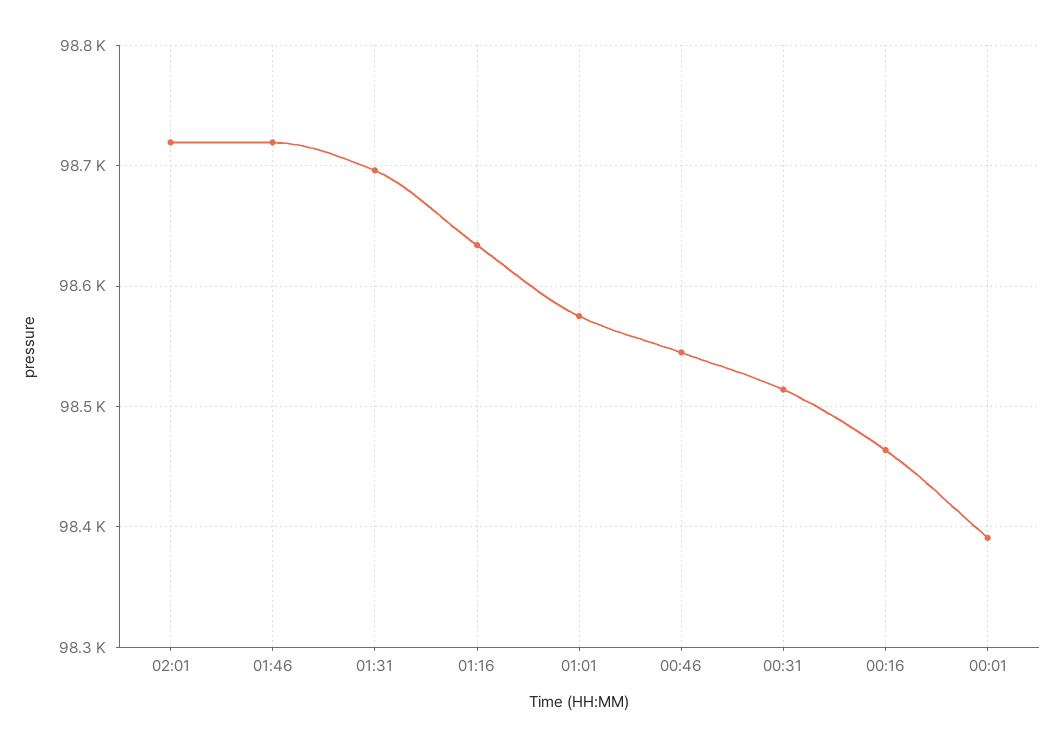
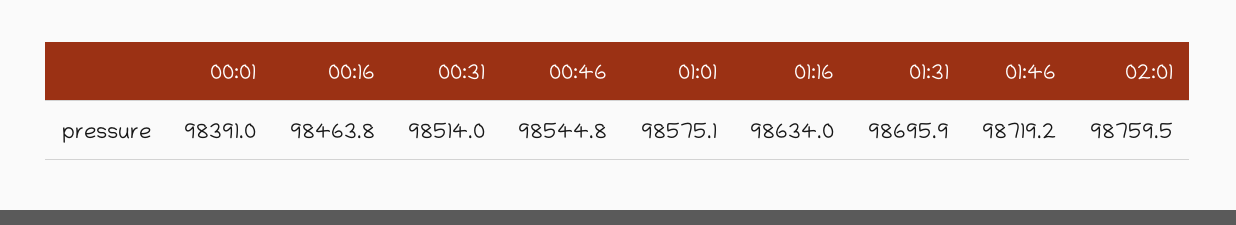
  {
-   "02:01": 98720,
+   "02:01": 98759.5,
    "01:46": 98719.2,
    "01:31": 98695.9,
    "01:16": 98634,
    "01:01": 98575.1,
    "00:46": 98544.8,
    "00:31": 98514,
    "00:16": 98463.8,
    "00:01": 98391
  }

